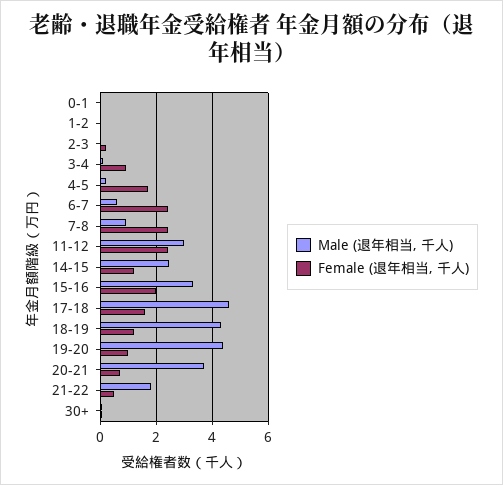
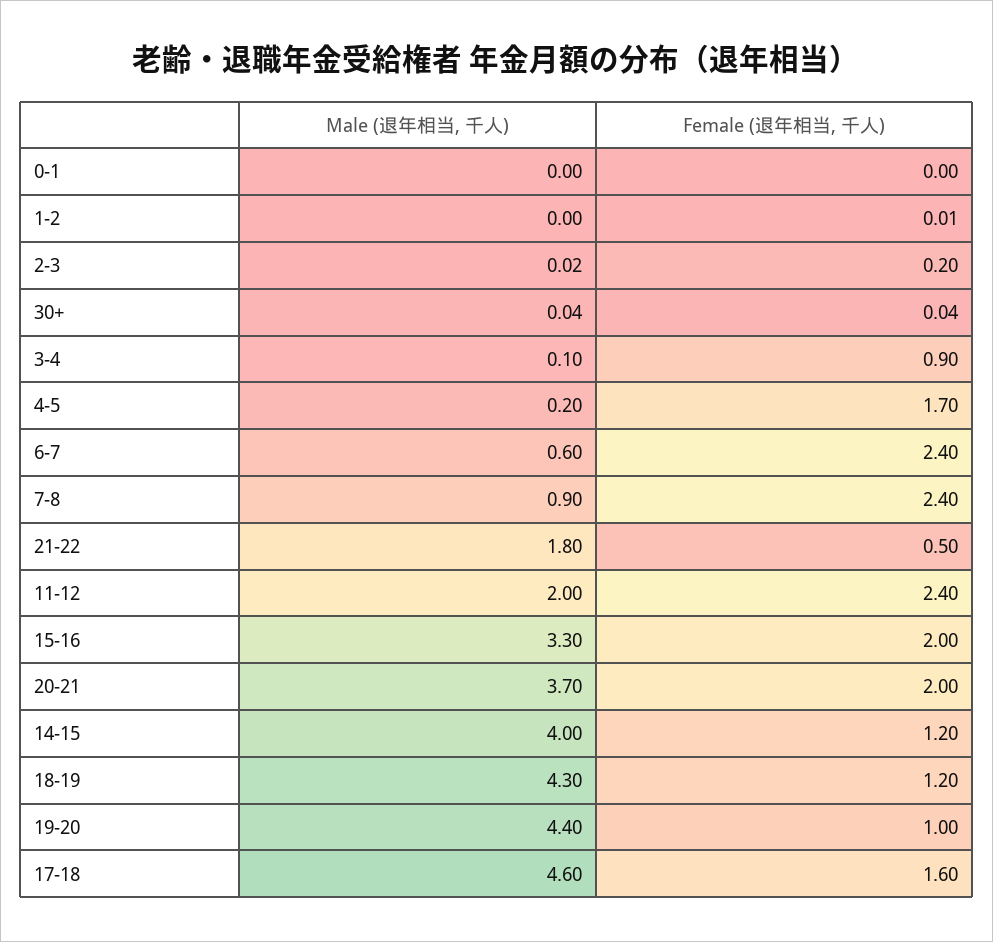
  {
    "Male (退年相当, 千人)": {
      "0-1": 0,
      "1-2": 0,
      "2-3": 0.02,
      "3-4": 0.1,
      "4-5": 0.2,
      "6-7": 0.6,
      "7-8": 0.9,
-     "11-12": 3,
+     "11-12": 2,
-     "14-15": 2.5,
+     "14-15": 4,
      "15-16": 3.3,
      "17-18": 4.6,
      "18-19": 4.3,
      "19-20": 4.4,
      "20-21": 3.7,
      "21-22": 1.8,
      "30+": 0.04
    },
    "Female (退年相当, 千人)": {
      "0-1": 0,
      "1-2": 0.01,
      "2-3": 0.2,
      "3-4": 0.9,
      "4-5": 1.7,
      "6-7": 2.4,
      "7-8": 2.4,
      "11-12": 2.4,
      "14-15": 1.2,
      "15-16": 2,
      "17-18": 1.6,
      "18-19": 1.2,
      "19-20": 1,
-     "20-21": 0.75,
+     "20-21": 2,
      "21-22": 0.5,
      "30+": 0.04
    }
  }

